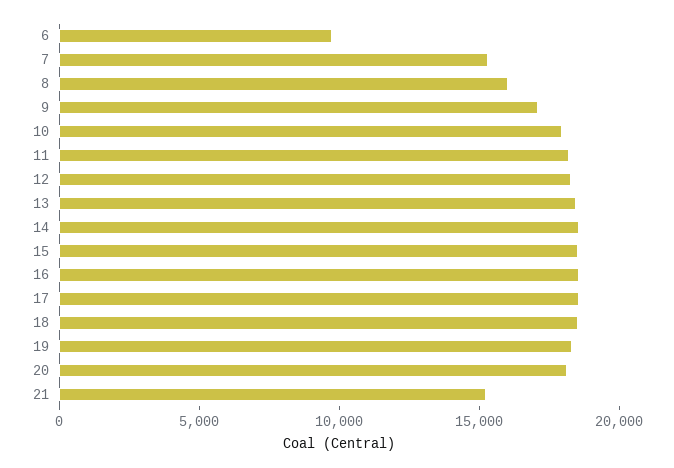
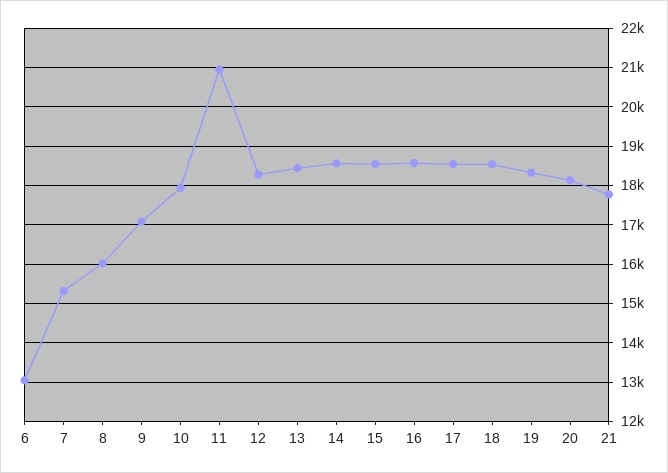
  {
-   "6": 10000,
+   "6": 13000,
    "7": 15400,
    "8": 16000,
    "9": 17000,
    "10": 18000,
-   "11": 18000,
+   "11": 21000,
    "12": 18200,
    "13": 18400,
    "14": 18600,
    "15": 18600,
    "16": 18600,
    "17": 18600,
    "18": 18600,
    "19": 18400,
    "20": 18200,
-   "21": 15000
+   "21": 17800
  }

